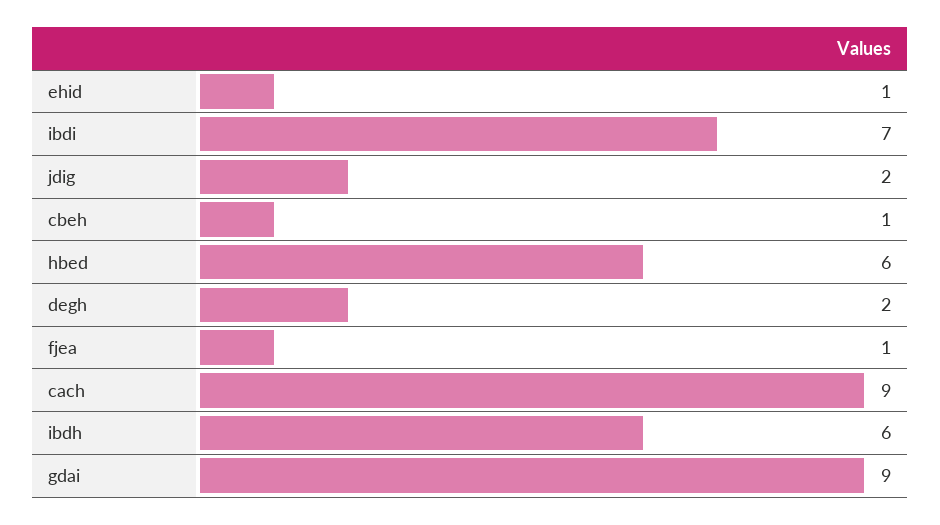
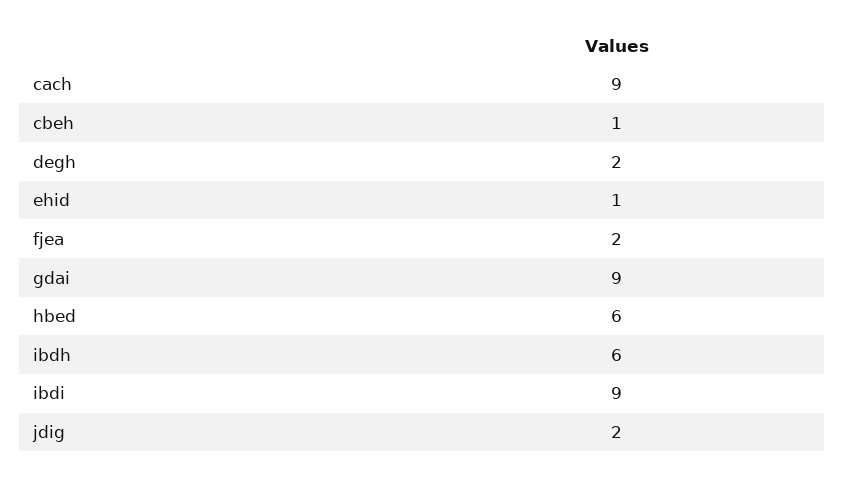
  {
    "ehid": 1,
-   "ibdi": 7,
+   "ibdi": 9,
    "jdig": 2,
    "cbeh": 1,
    "hbed": 6,
    "degh": 2,
-   "fjea": 1,
+   "fjea": 2,
    "cach": 9,
    "ibdh": 6,
    "gdai": 9
  }

